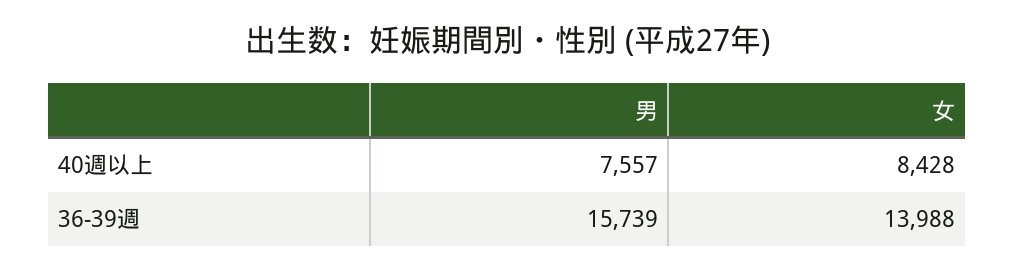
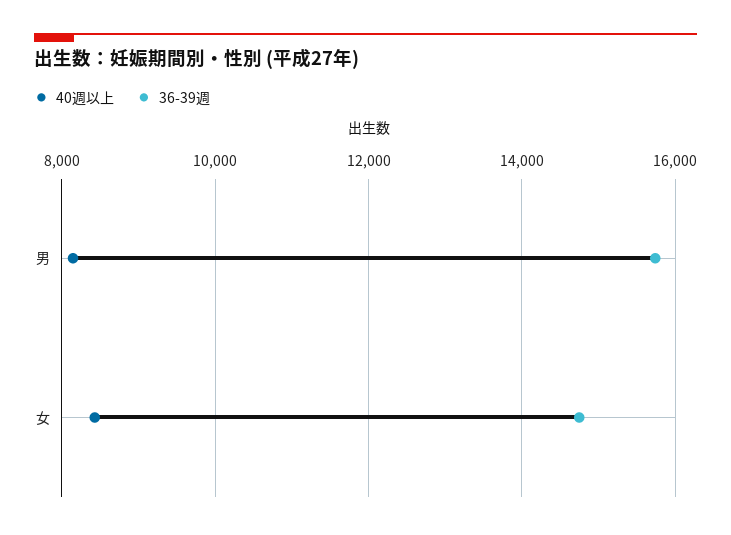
  {
    "40週以上": {
-     "男": 7557,
+     "男": 8200,
      "女": 8428
    },
    "36-39週": {
      "男": 15739,
-     "女": 13988
+     "女": 14800
    }
  }

